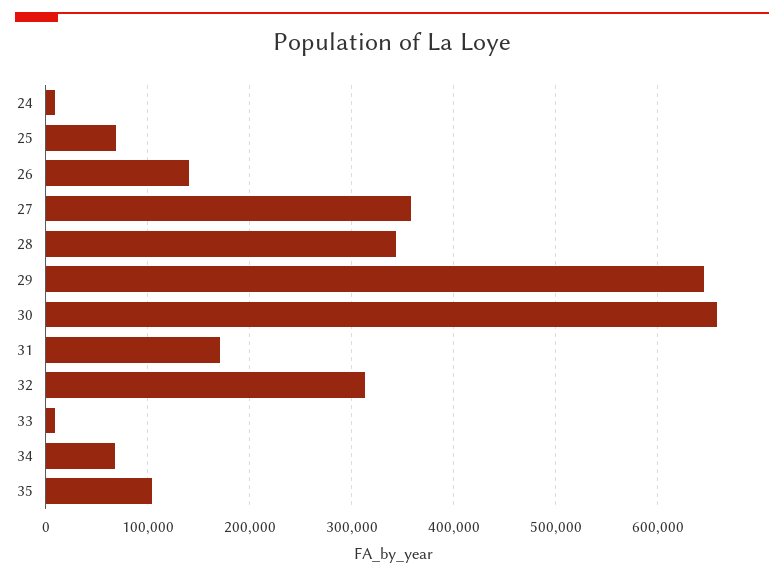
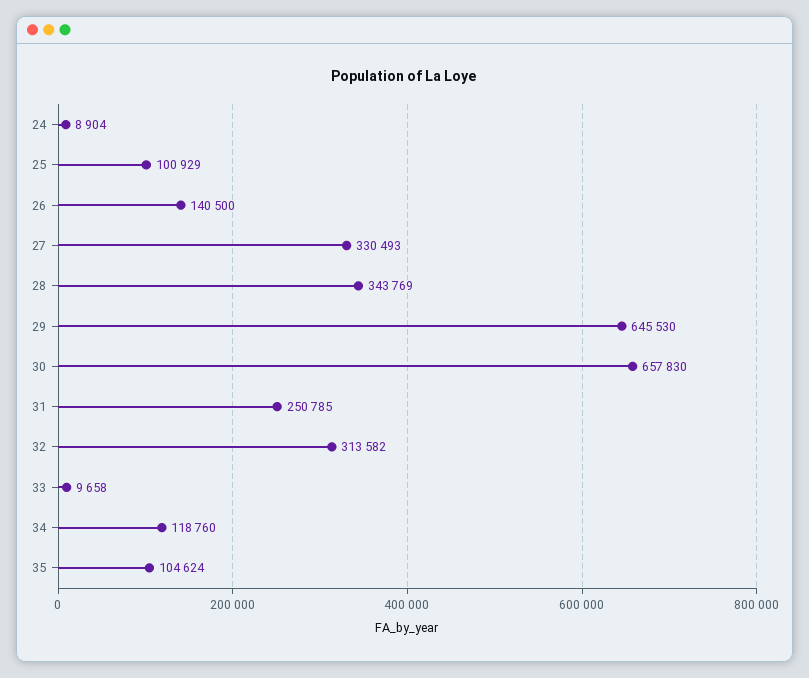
  {
    "24": 8904,
-   "25": 70000,
+   "25": 100929,
    "26": 140500,
-   "27": 360000,
+   "27": 330493,
    "28": 343769,
    "29": 645530,
    "30": 657830,
-   "31": 170000,
+   "31": 250785,
    "32": 313582,
    "33": 9658,
-   "34": 70000,
+   "34": 118760,
    "35": 104624
  }

